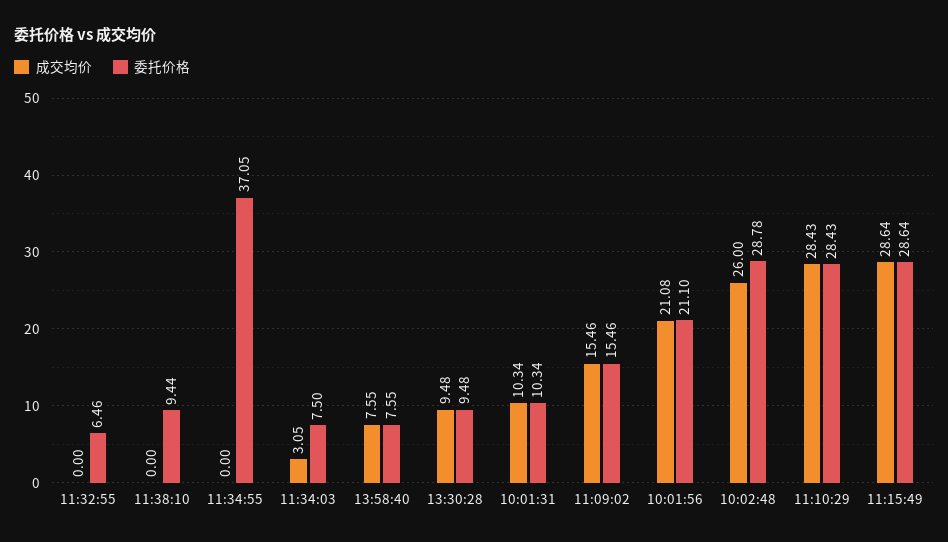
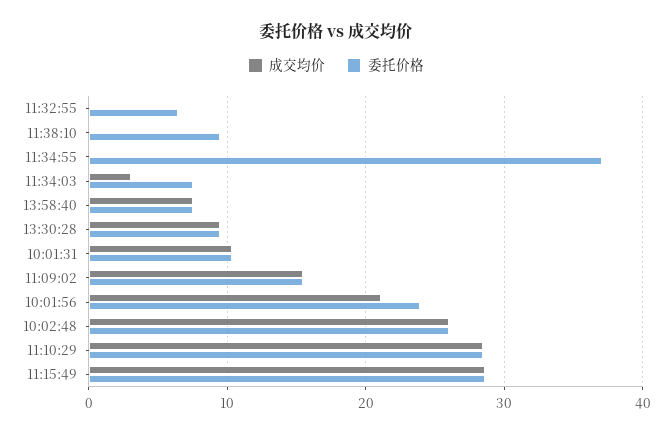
  {
    "成交均价": {
      "11:32:55": 0,
      "11:38:10": 0,
      "11:34:55": 0,
      "11:34:03": 3.05,
      "13:58:40": 7.55,
      "13:30:28": 9.48,
      "10:01:31": 10.34,
      "11:09:02": 15.46,
      "10:01:56": 21.08,
      "10:02:48": 26,
      "11:10:29": 28.43,
      "11:15:49": 28.64
    },
    "委托价格": {
      "11:32:55": 6.46,
      "11:38:10": 9.44,
      "11:34:55": 37.05,
      "11:34:03": 7.5,
      "13:58:40": 7.55,
      "13:30:28": 9.48,
      "10:01:31": 10.34,
      "11:09:02": 15.46,
-     "10:01:56": 21.1,
+     "10:01:56": 24,
-     "10:02:48": 28.78,
+     "10:02:48": 26,
      "11:10:29": 28.43,
      "11:15:49": 28.64
    }
  }

